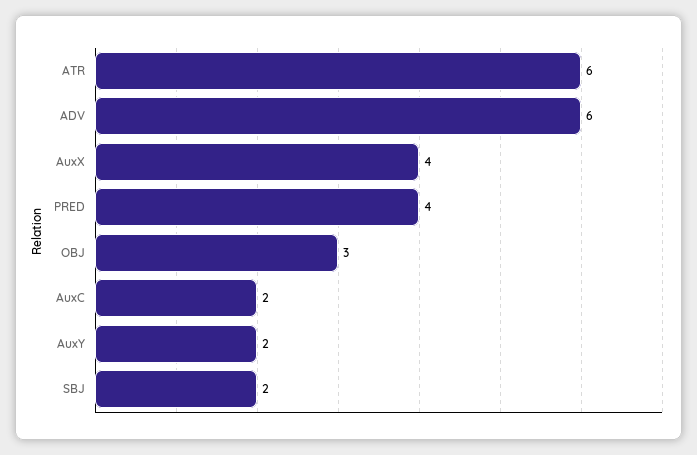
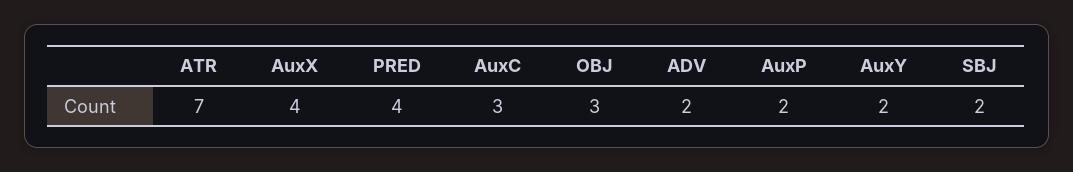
  {
-   "ATR": 6,
+   "ATR": 7,
-   "ADV": 6,
+   "ADV": 2,
    "AuxX": 4,
    "PRED": 4,
    "OBJ": 3,
-   "AuxC": 2,
+   "AuxC": 3,
    "AuxY": 2,
-   "SBJ": 2
+   "SBJ": 2,
+   "AuxP": 2
  }

